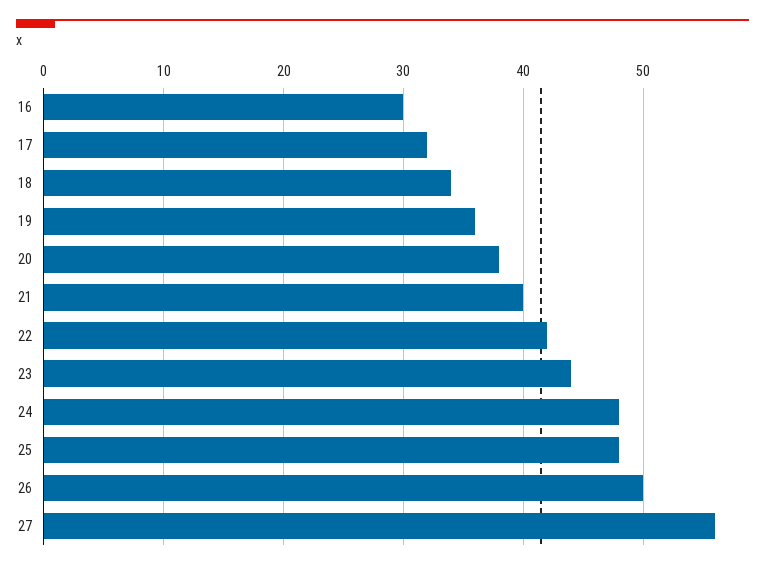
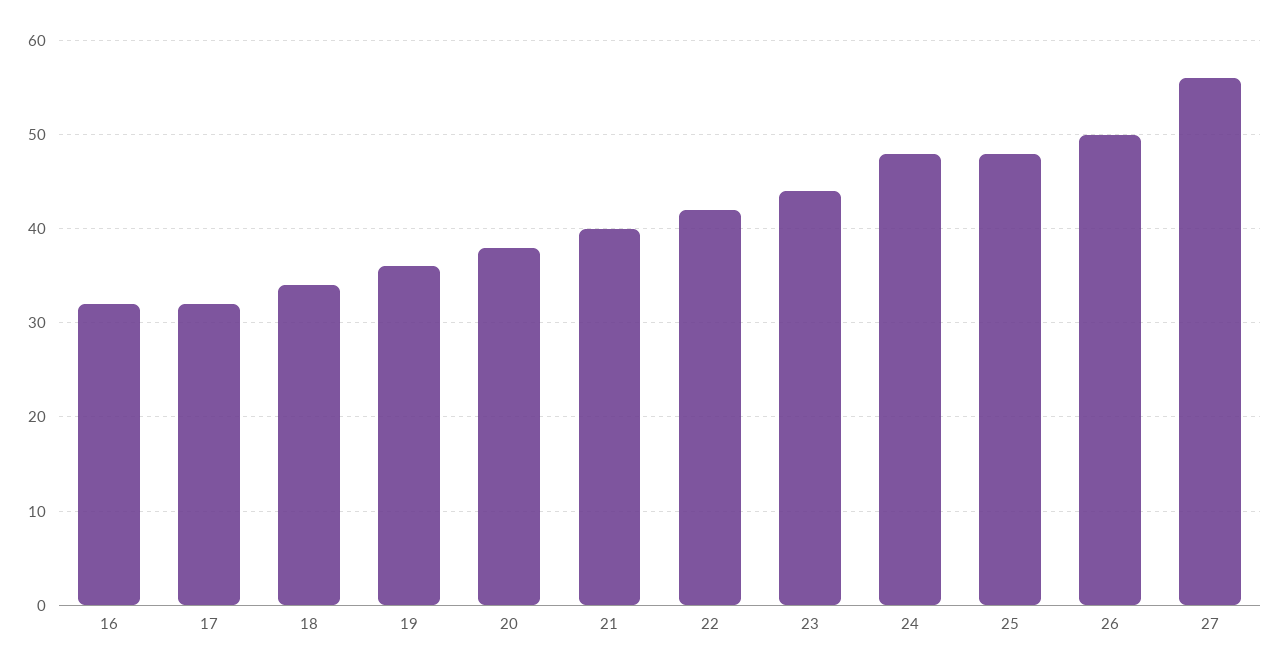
  {
-   "16": 30,
+   "16": 32,
    "17": 32,
    "18": 34,
    "19": 36,
    "20": 38,
    "21": 40,
    "22": 42,
    "23": 44,
    "24": 48,
    "25": 48,
    "26": 50,
    "27": 56
  }

